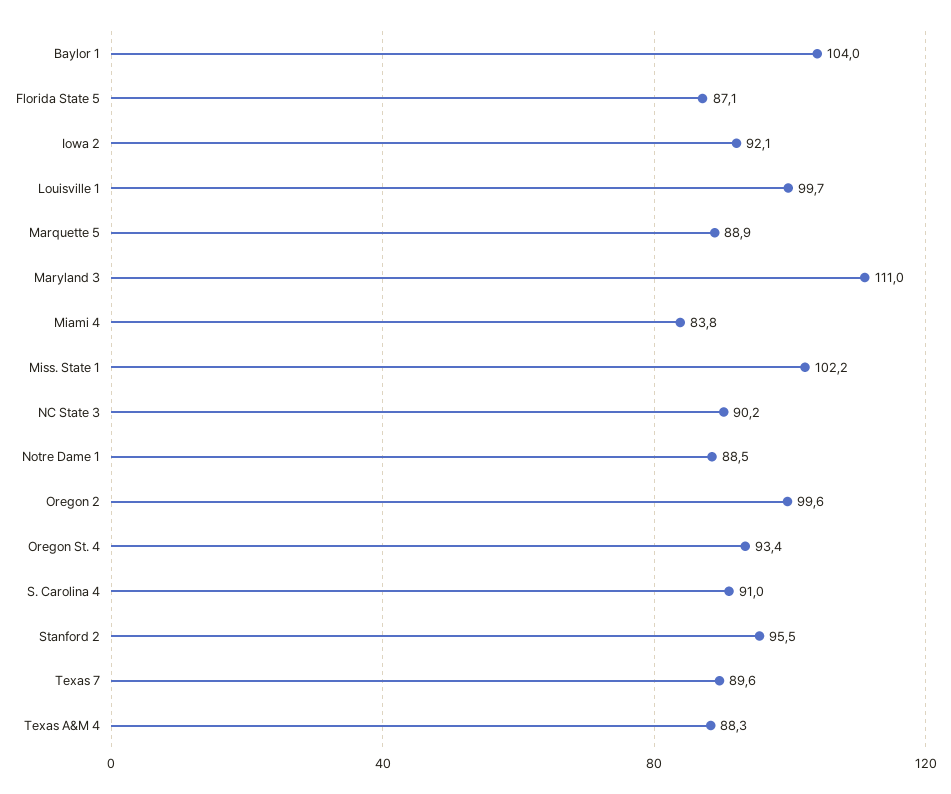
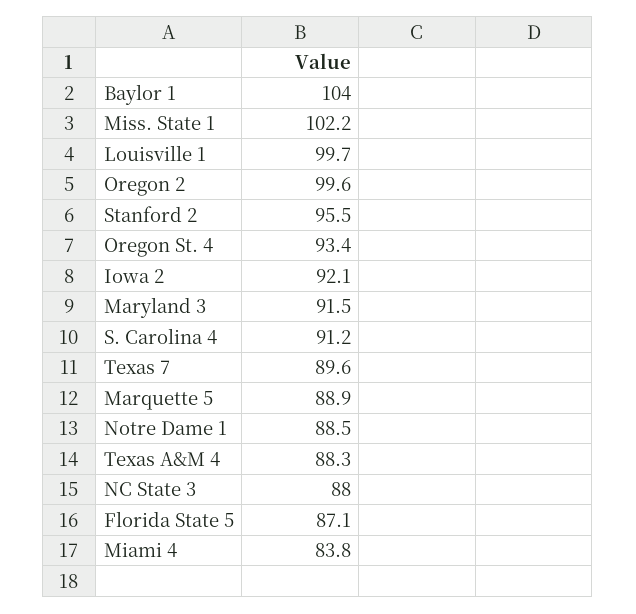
  {
    "Baylor 1": 104,
    "Florida State 5": 87.1,
    "Iowa 2": 92.1,
    "Louisville 1": 99.7,
    "Marquette 5": 88.9,
-   "Maryland 3": 111,
+   "Maryland 3": 91.5,
    "Miami 4": 83.8,
    "Miss. State 1": 102.2,
-   "NC State 3": 90.2,
+   "NC State 3": 88,
    "Notre Dame 1": 88.5,
    "Oregon 2": 99.6,
    "Oregon St. 4": 93.4,
-   "S. Carolina 4": 91,
+   "S. Carolina 4": 91.2,
    "Stanford 2": 95.5,
    "Texas 7": 89.6,
    "Texas A&M 4": 88.3
  }

